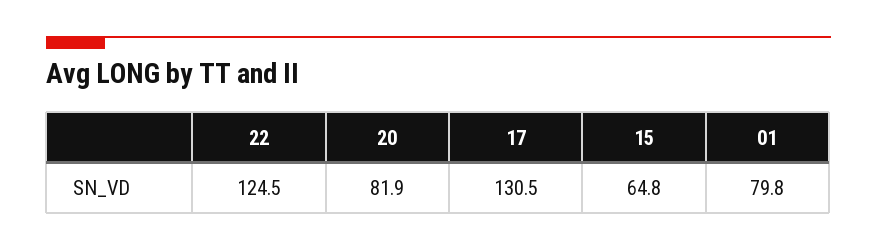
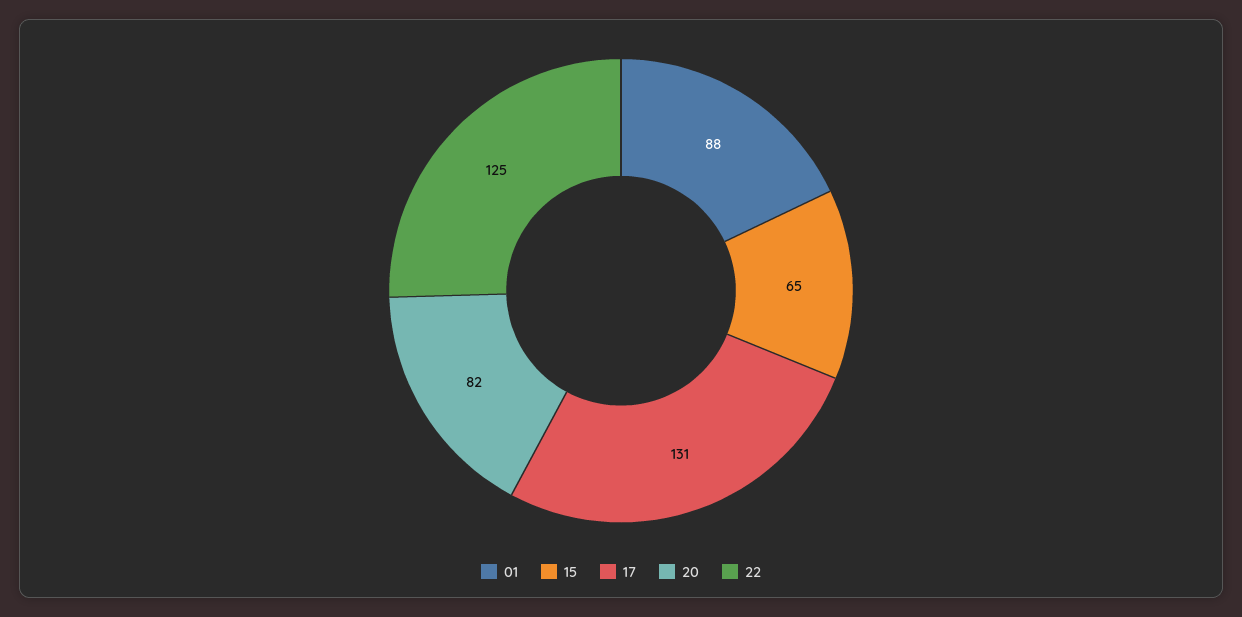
  {
    "22": 124.5,
    "20": 81.9,
    "17": 130.5,
    "15": 64.8,
-   "01": 79.8
+   "01": 88
  }

